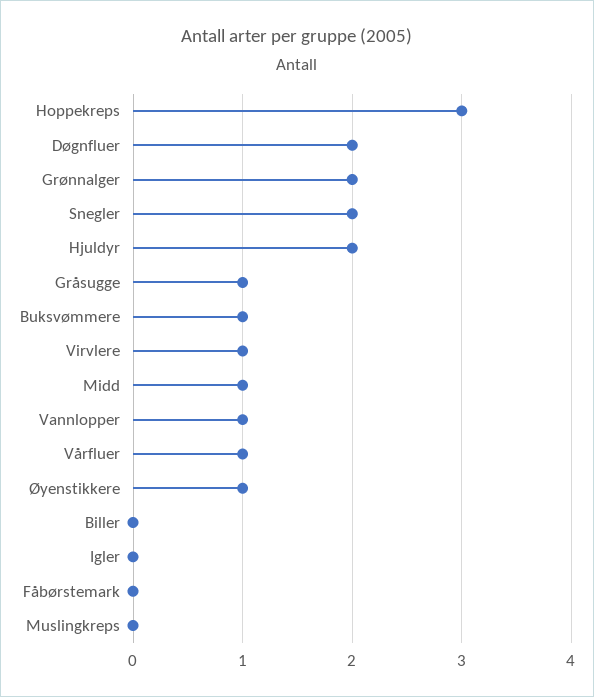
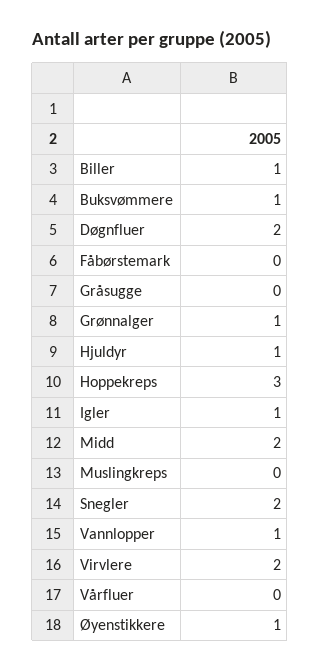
  {
    "Hoppekreps": 3,
    "Døgnfluer": 2,
-   "Grønnalger": 2,
+   "Grønnalger": 1,
    "Snegler": 2,
-   "Hjuldyr": 2,
+   "Hjuldyr": 1,
-   "Gråsugge": 1,
+   "Gråsugge": 0,
    "Buksvømmere": 1,
-   "Virvlere": 1,
+   "Virvlere": 2,
-   "Midd": 1,
+   "Midd": 2,
    "Vannlopper": 1,
-   "Vårfluer": 1,
+   "Vårfluer": 0,
    "Øyenstikkere": 1,
-   "Biller": 0,
+   "Biller": 1,
-   "Igler": 0,
+   "Igler": 1,
    "Fåbørstemark": 0,
    "Muslingkreps": 0
  }

